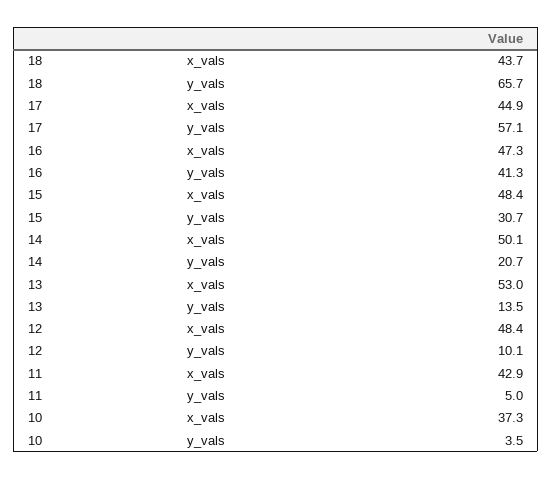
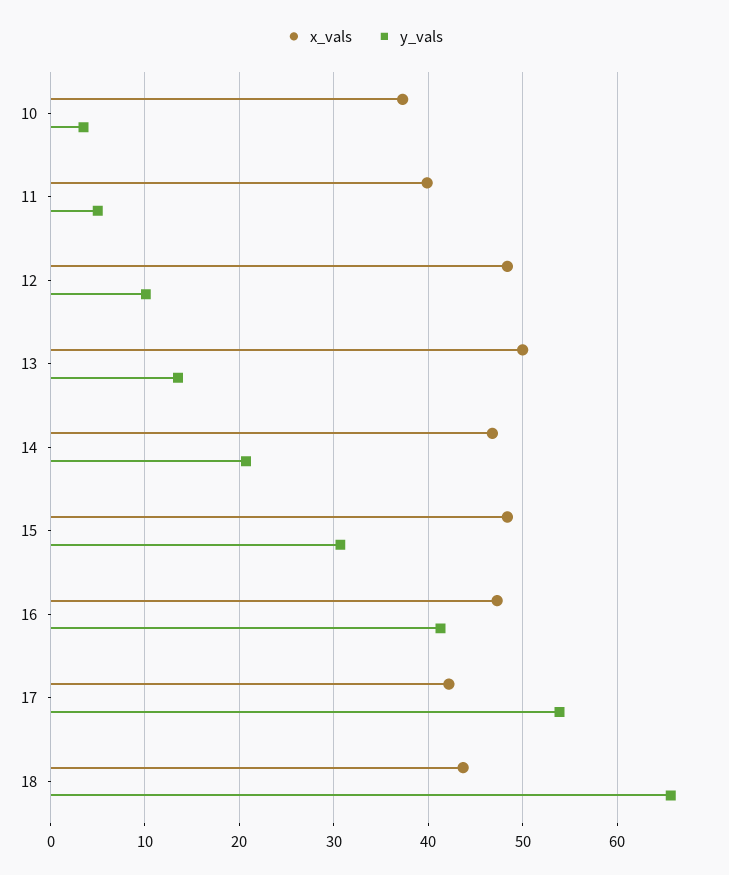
  {
    "x_vals": {
      "18": 43.7,
-     "17": 44.9,
+     "17": 42,
      "16": 47.3,
      "15": 48.4,
-     "14": 50.1,
+     "14": 47,
-     "13": 53,
+     "13": 50,
      "12": 48.4,
-     "11": 42.9,
+     "11": 40,
      "10": 37.3
    },
    "y_vals": {
      "18": 65.7,
-     "17": 57.1,
+     "17": 54,
      "16": 41.3,
      "15": 30.7,
      "14": 20.7,
      "13": 13.5,
      "12": 10.1,
      "11": 5,
      "10": 3.5
    }
  }

